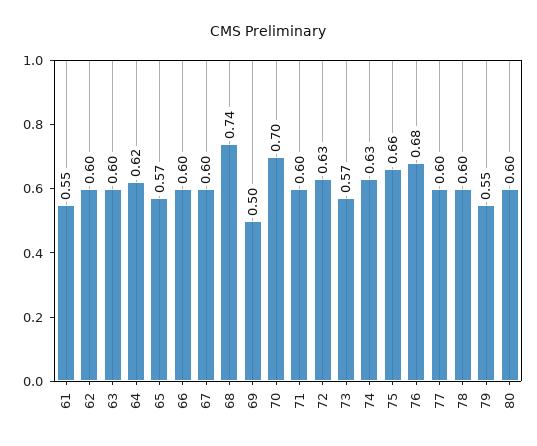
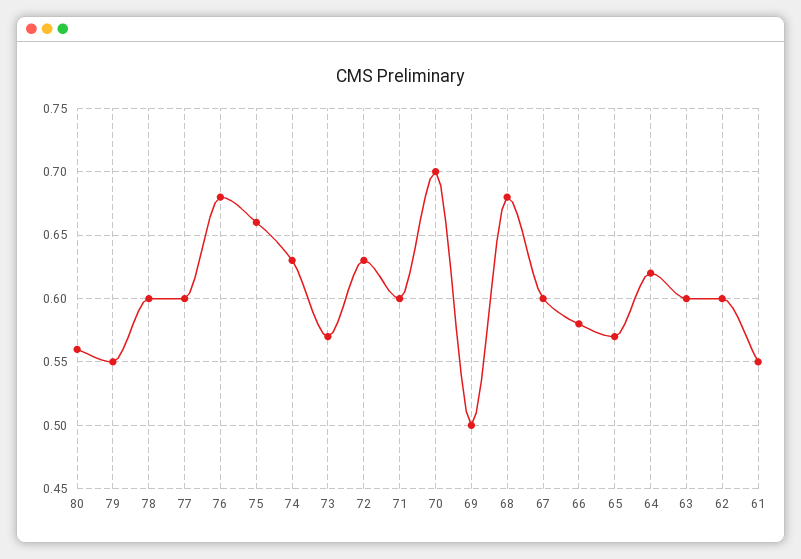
  {
    "61": 0.55,
    "62": 0.6,
    "63": 0.6,
    "64": 0.62,
    "65": 0.57,
-   "66": 0.6,
+   "66": 0.58,
    "67": 0.6,
-   "68": 0.74,
+   "68": 0.68,
    "69": 0.5,
    "70": 0.7,
    "71": 0.6,
    "72": 0.63,
    "73": 0.57,
    "74": 0.63,
    "75": 0.66,
    "76": 0.68,
    "77": 0.6,
    "78": 0.6,
    "79": 0.55,
-   "80": 0.6
+   "80": 0.56
  }

